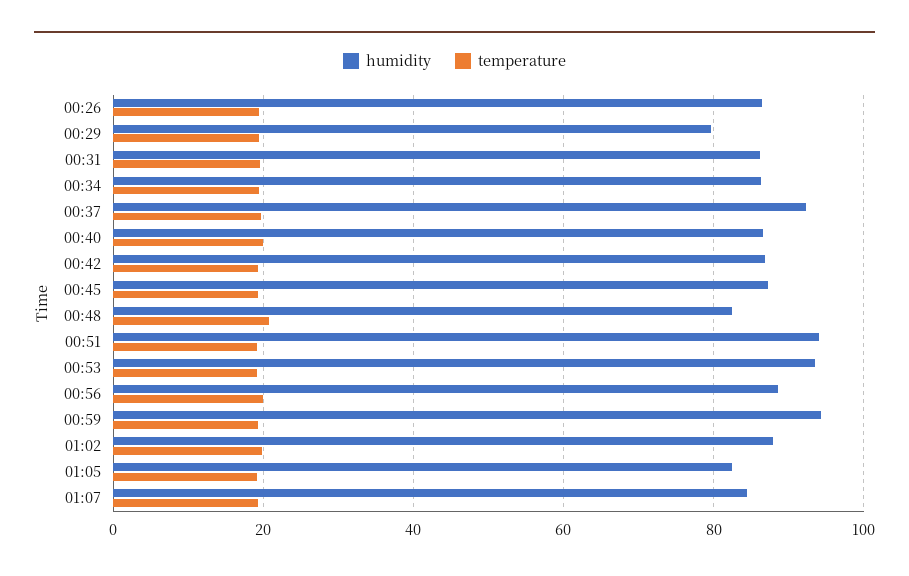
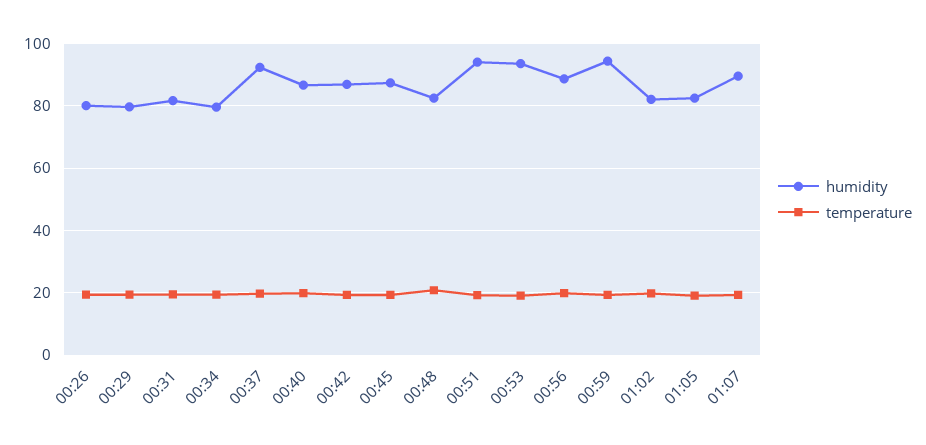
  {
    "humidity": {
-     "00:26": 86,
+     "00:26": 80,
      "00:29": 80,
-     "00:31": 86,
+     "00:31": 82,
-     "00:34": 86,
+     "00:34": 80,
      "00:37": 92,
      "00:40": 86,
      "00:42": 86,
      "00:45": 88,
      "00:48": 82,
      "00:51": 94,
      "00:53": 94,
      "00:56": 88,
      "00:59": 94,
-     "01:02": 88,
+     "01:02": 82,
      "01:05": 82,
-     "01:07": 84
+     "01:07": 90
    },
    "temperature": {
      "00:26": 20,
      "00:29": 20,
      "00:31": 20,
      "00:34": 20,
      "00:37": 20,
      "00:40": 20,
      "00:42": 20,
      "00:45": 20,
      "00:48": 20,
      "00:51": 20,
      "00:53": 20,
      "00:56": 20,
      "00:59": 20,
      "01:02": 20,
      "01:05": 20,
      "01:07": 20
    }
  }

